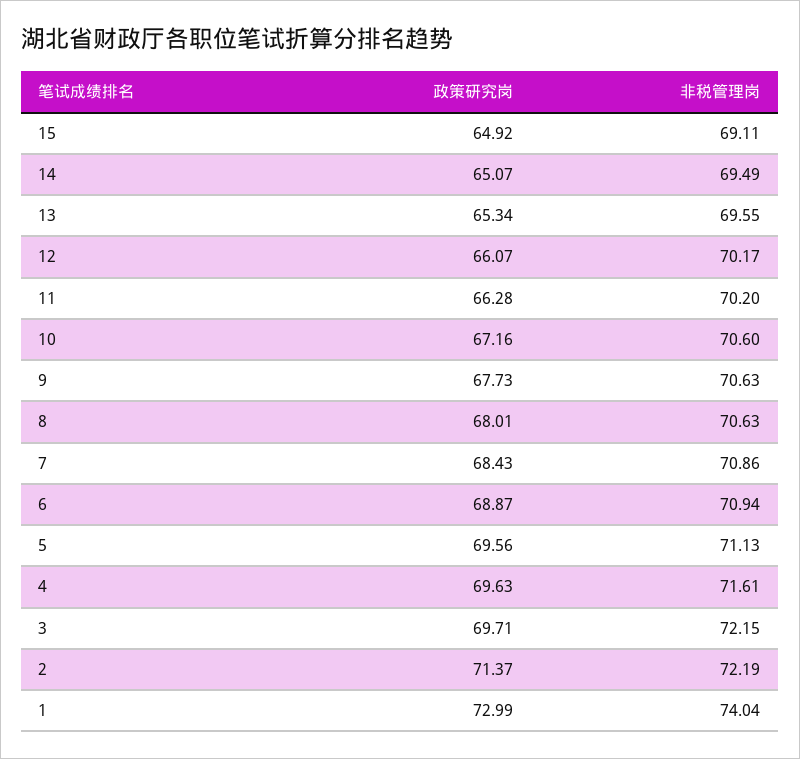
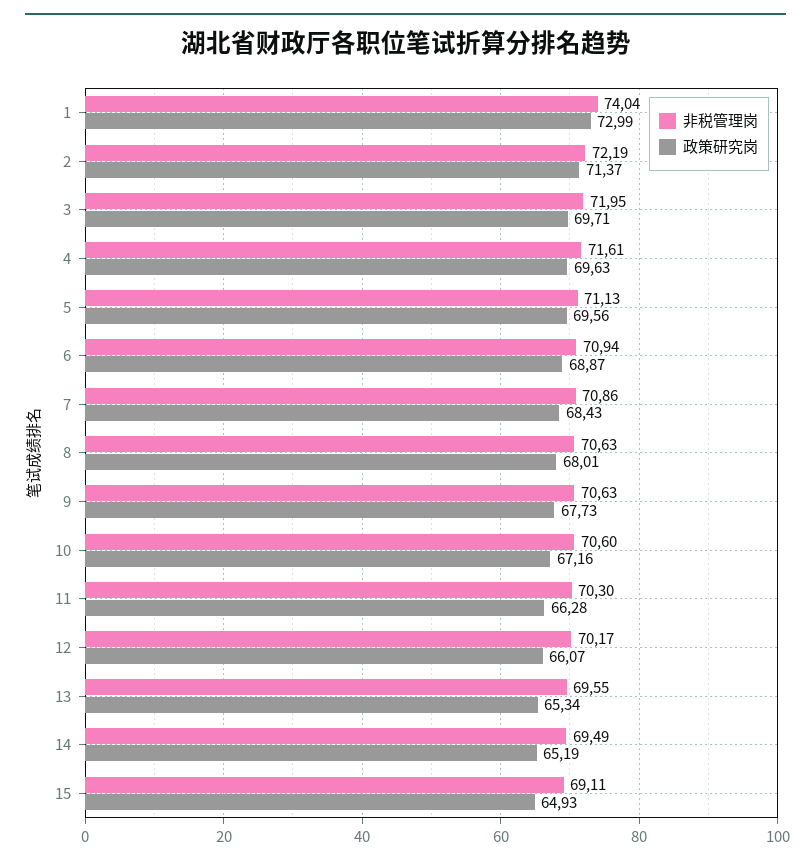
  {
    "政策研究岗": {
-     "15": 64.92,
+     "15": 64.93,
-     "14": 65.07,
+     "14": 65.19,
      "13": 65.34,
      "12": 66.07,
      "11": 66.28,
      "10": 67.16,
      "9": 67.73,
      "8": 68.01,
      "7": 68.43,
      "6": 68.87,
      "5": 69.56,
      "4": 69.63,
      "3": 69.71,
      "2": 71.37,
      "1": 72.99
    },
    "非税管理岗": {
      "15": 69.11,
      "14": 69.49,
      "13": 69.55,
      "12": 70.17,
-     "11": 70.2,
+     "11": 70.3,
      "10": 70.6,
      "9": 70.63,
      "8": 70.63,
      "7": 70.86,
      "6": 70.94,
      "5": 71.13,
      "4": 71.61,
-     "3": 72.15,
+     "3": 71.95,
      "2": 72.19,
      "1": 74.04
    }
  }

